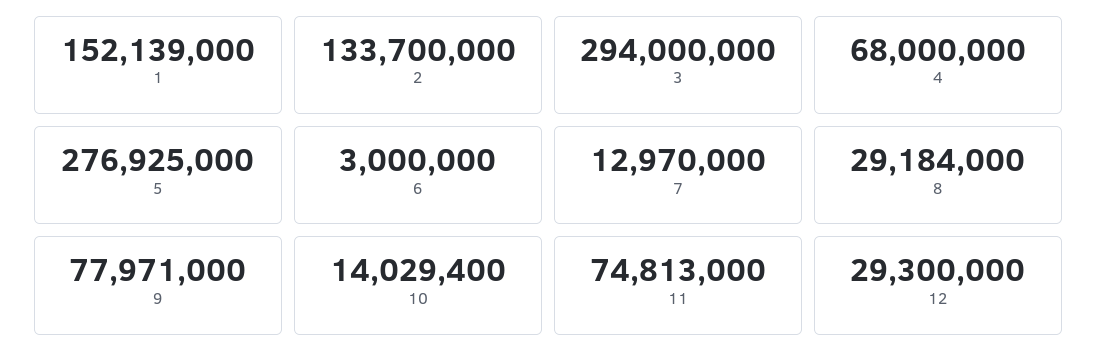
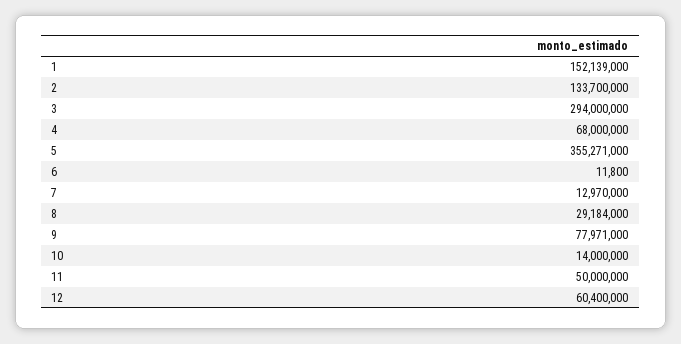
  {
    "1": 152139000,
    "2": 133700000,
    "3": 294000000,
    "4": 68000000,
-   "5": 276925000,
+   "5": 355271000,
-   "6": 3000000,
+   "6": 11800,
    "7": 12970000,
    "8": 29184000,
    "9": 77971000,
-   "10": 14029400,
+   "10": 14000000,
-   "11": 74813000,
+   "11": 50000000,
-   "12": 29300000
+   "12": 60400000
  }

